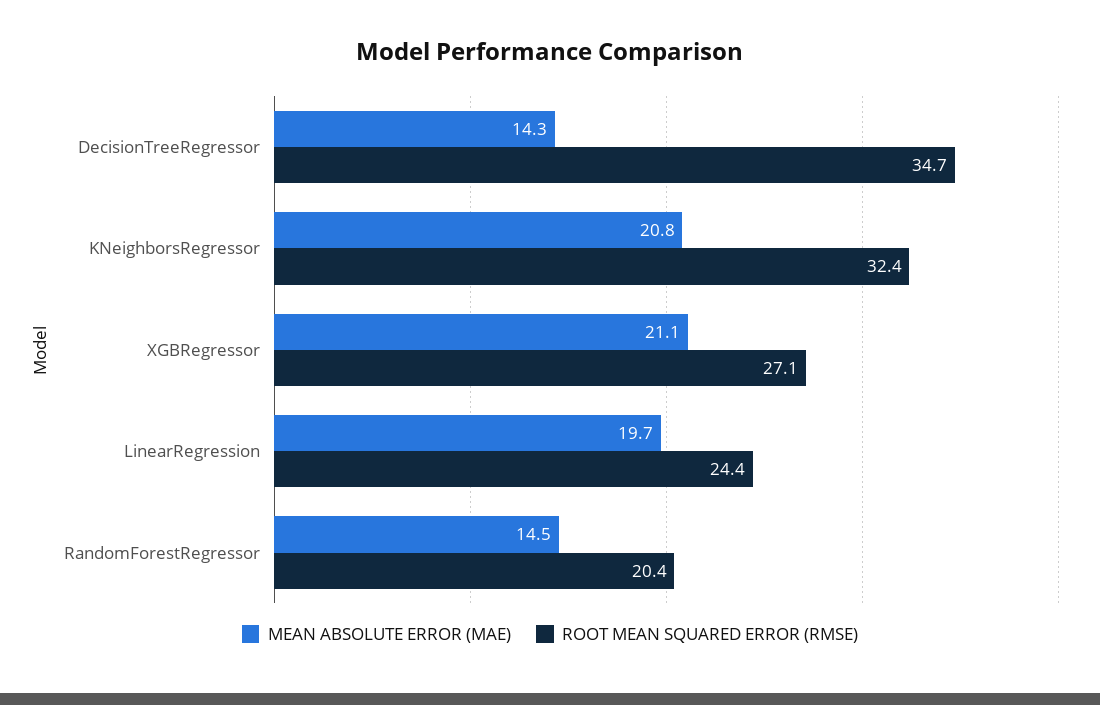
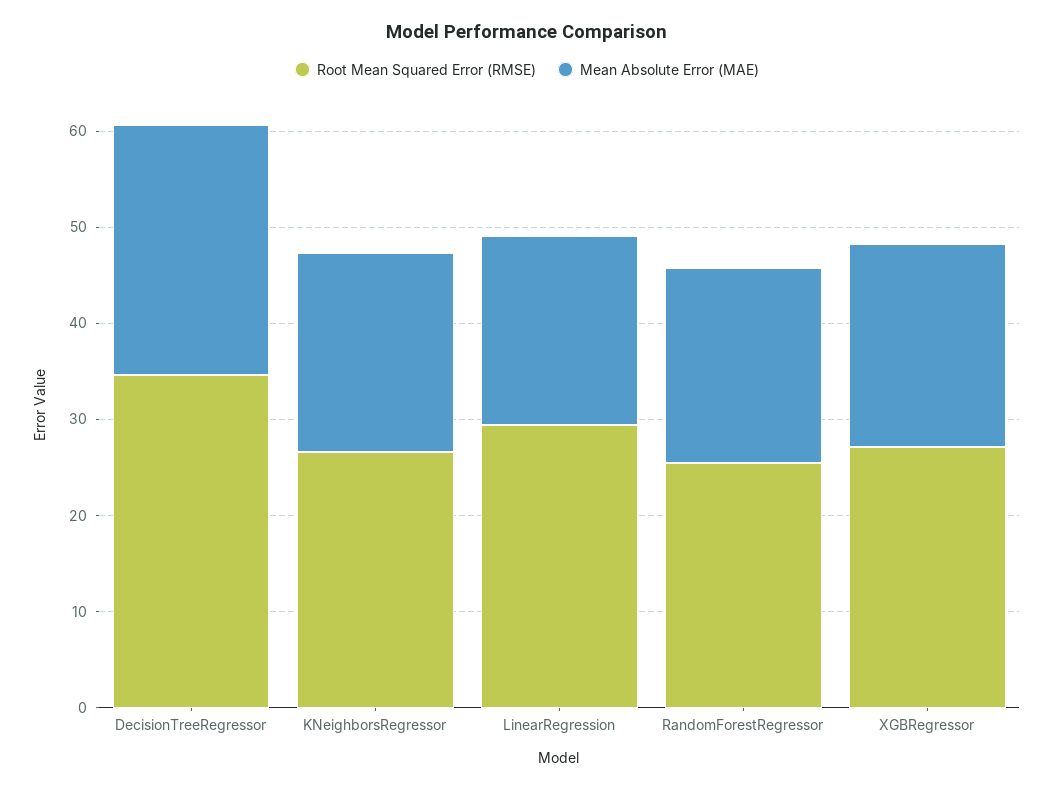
  {
    "MEAN ABSOLUTE ERROR (MAE)": {
-     "DecisionTreeRegressor": 14.3,
+     "DecisionTreeRegressor": 26,
      "KNeighborsRegressor": 20.8,
      "XGBRegressor": 21.1,
      "LinearRegression": 19.7,
-     "RandomForestRegressor": 14.5
+     "RandomForestRegressor": 20
    },
    "ROOT MEAN SQUARED ERROR (RMSE)": {
      "DecisionTreeRegressor": 34.7,
-     "KNeighborsRegressor": 32.4,
+     "KNeighborsRegressor": 26,
      "XGBRegressor": 27.1,
-     "LinearRegression": 24.4,
+     "LinearRegression": 30,
-     "RandomForestRegressor": 20.4
+     "RandomForestRegressor": 26
    }
  }

